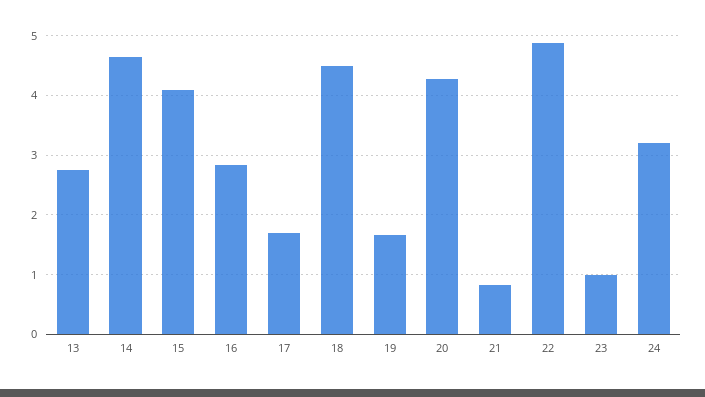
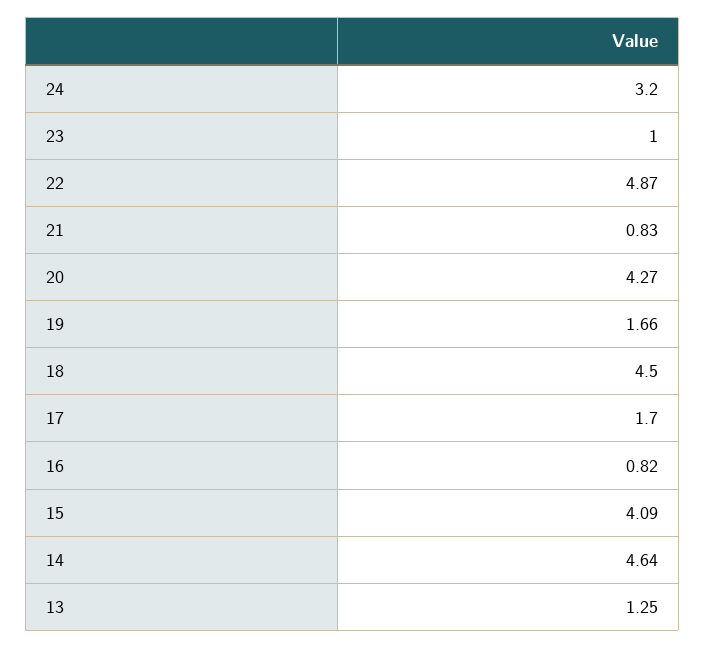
  {
-   "13": 2.8,
+   "13": 1.25,
    "14": 4.64,
    "15": 4.09,
-   "16": 2.8,
+   "16": 0.82,
    "17": 1.7,
    "18": 4.5,
    "19": 1.66,
    "20": 4.27,
    "21": 0.83,
    "22": 4.87,
    "23": 1,
    "24": 3.2
  }

